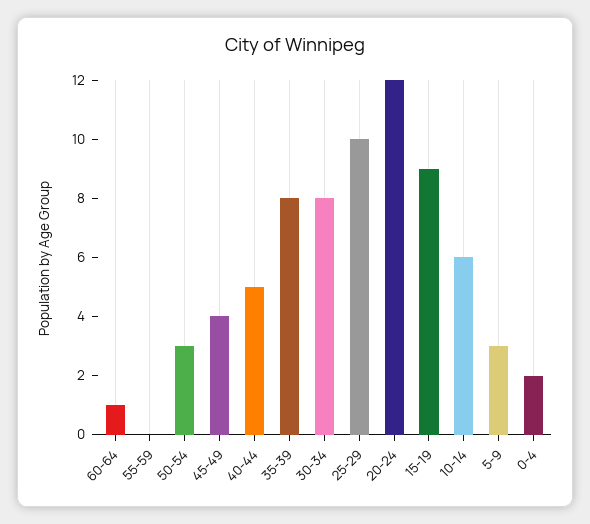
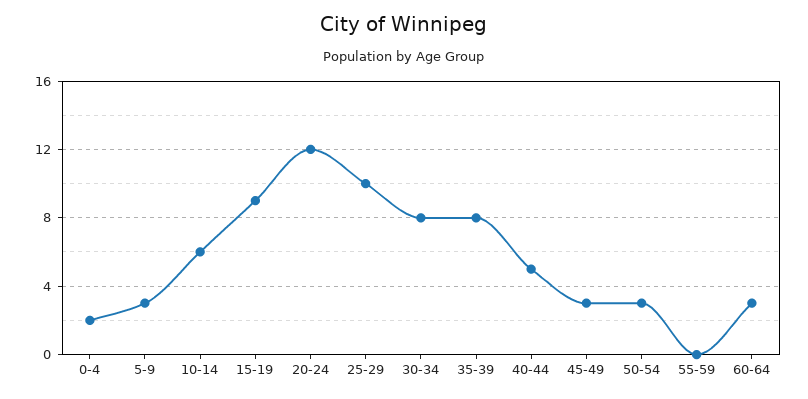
  {
-   "60-64": 1,
+   "60-64": 3,
    "55-59": 0,
    "50-54": 3,
-   "45-49": 4,
+   "45-49": 3,
    "40-44": 5,
    "35-39": 8,
    "30-34": 8,
    "25-29": 10,
    "20-24": 12,
    "15-19": 9,
    "10-14": 6,
    "5-9": 3,
    "0-4": 2
  }

